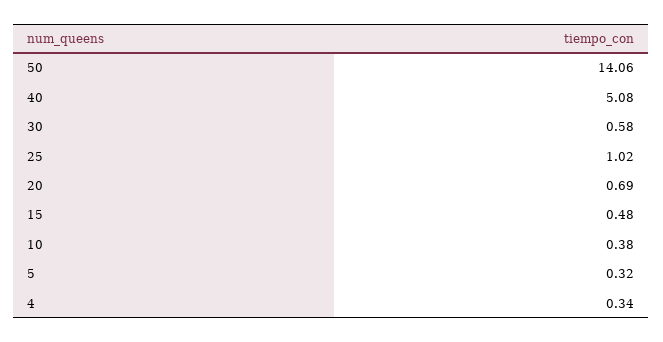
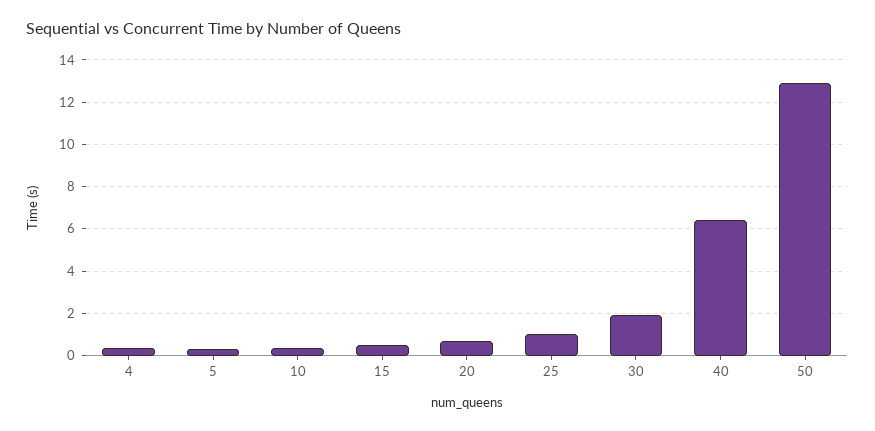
  {
-   "50": 14.06,
+   "50": 13,
-   "40": 5.08,
+   "40": 6.5,
-   "30": 0.58,
+   "30": 2,
    "25": 1.02,
    "20": 0.69,
    "15": 0.48,
    "10": 0.38,
    "5": 0.32,
    "4": 0.34
  }

